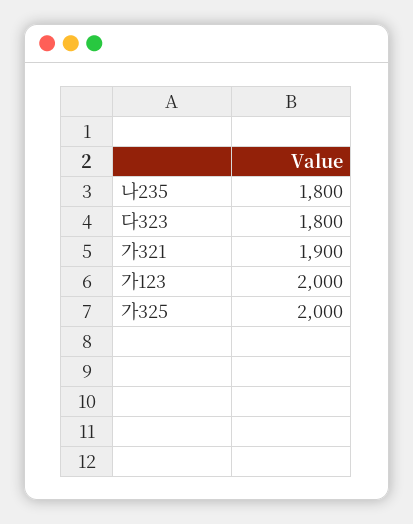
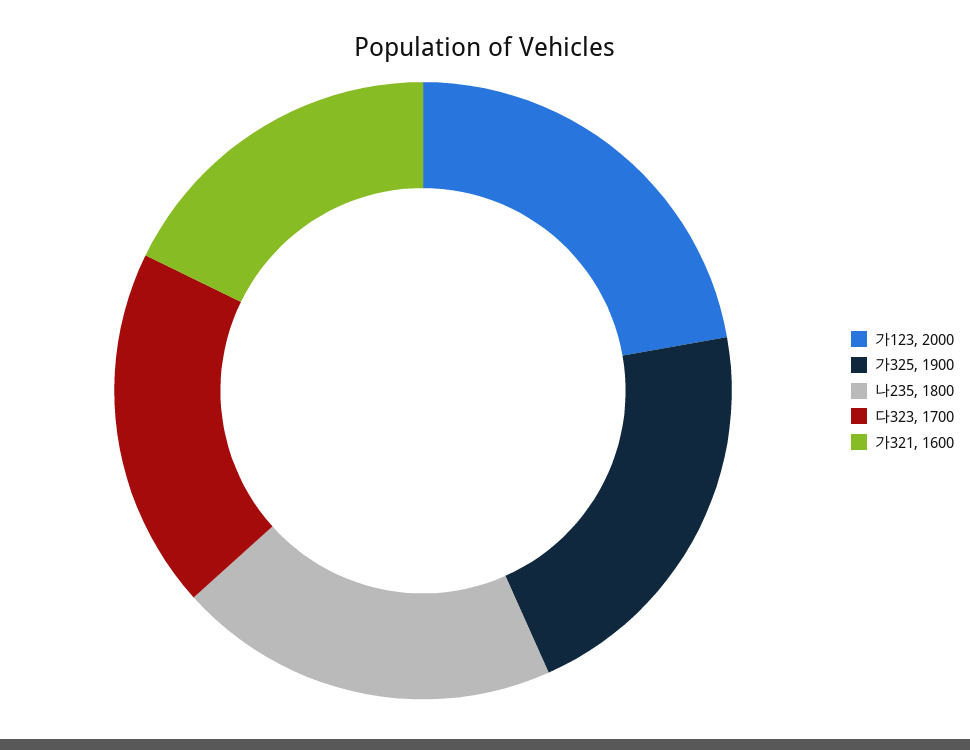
  {
    "나235": 1800,
-   "다323": 1800,
+   "다323": 1700,
-   "가321": 1900,
+   "가321": 1600,
    "가123": 2000,
-   "가325": 2000
+   "가325": 1900
  }

